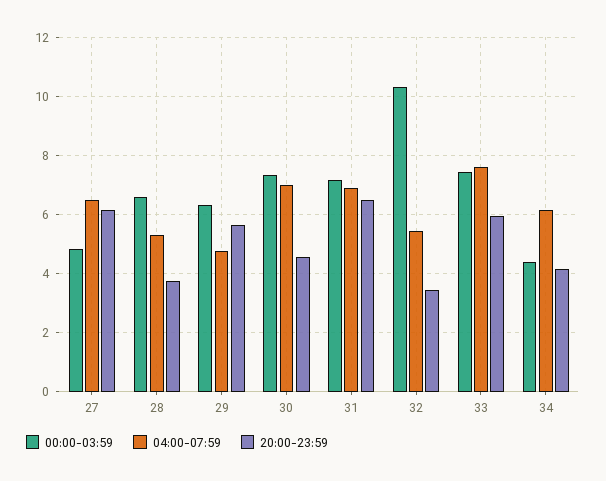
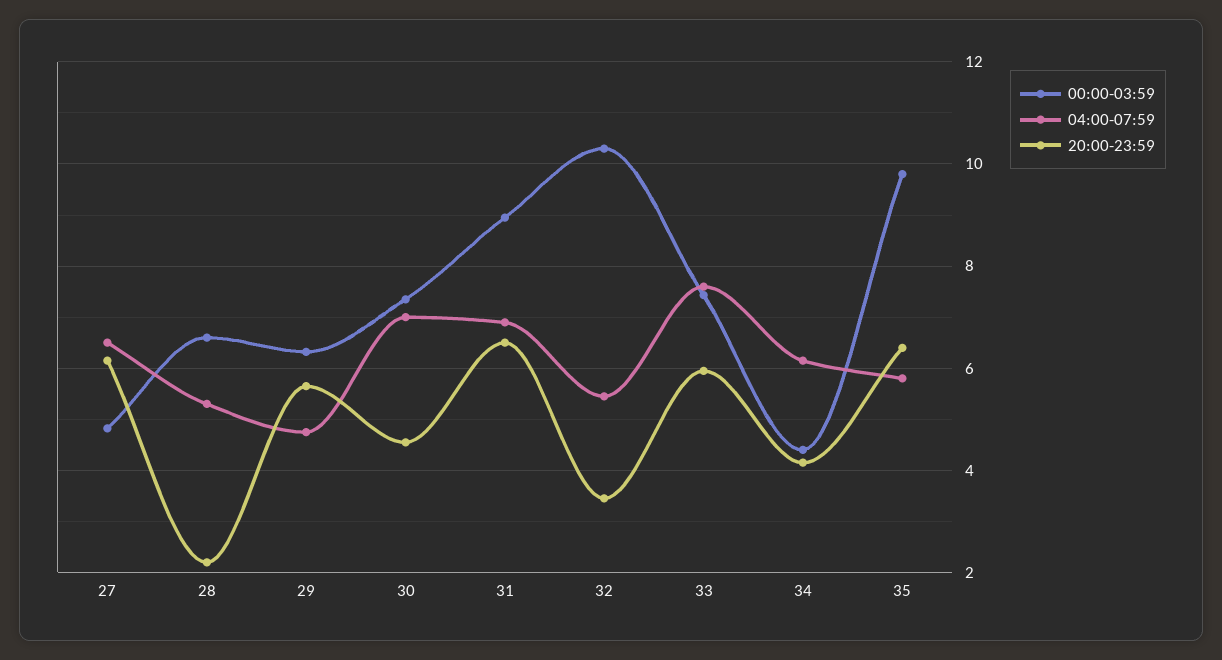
  {
    "00:00-03:59": {
      "27": 4.8,
      "28": 6.6,
      "29": 6.4,
      "30": 7.4,
-     "31": 7.25,
+     "31": 9,
      "32": 10.4,
      "33": 7.4,
-     "34": 4.4
+     "34": 4.4,
+     "35": 9.8
    },
    "04:00-07:59": {
      "27": 6.6,
      "28": 5.4,
      "29": 4.8,
      "30": 7,
      "31": 7,
      "32": 5.4,
      "33": 7.6,
-     "34": 6.2
+     "34": 6.2,
+     "35": 5.8
    },
    "20:00-23:59": {
      "27": 6.2,
-     "28": 3.75,
+     "28": 2.2,
      "29": 5.6,
      "30": 4.6,
      "31": 6.6,
      "32": 3.4,
      "33": 6,
-     "34": 4.2
+     "34": 4.2,
+     "35": 6.4
    }
  }

